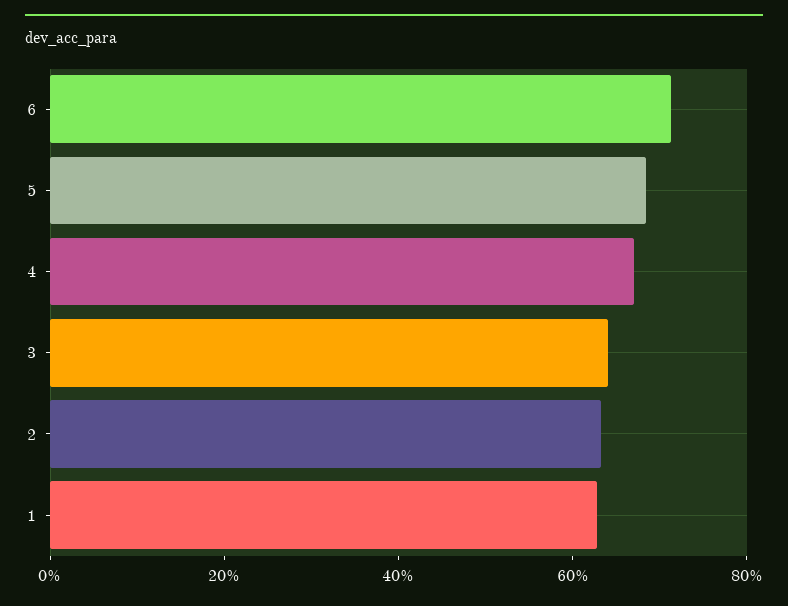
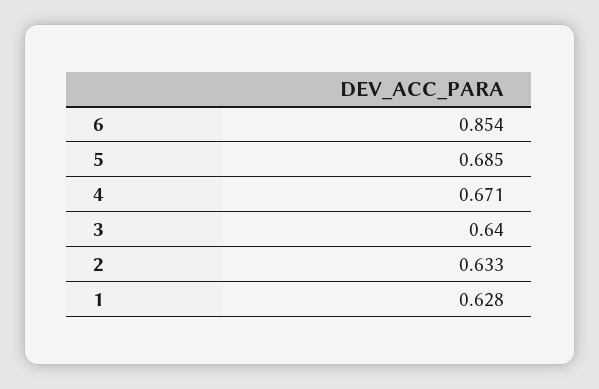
  {
-   "6": 0.7,
+   "6": 0.854,
    "5": 0.685,
    "4": 0.671,
    "3": 0.64,
    "2": 0.633,
    "1": 0.628
  }

